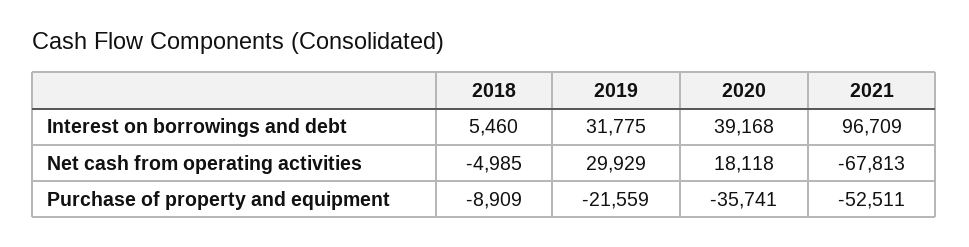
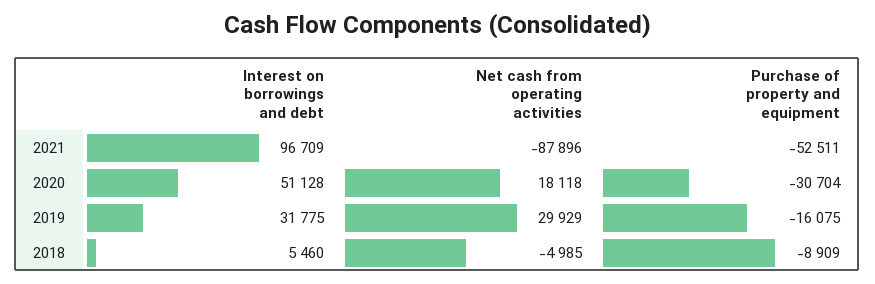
  {
    "2018": {
      "Interest on borrowings and debt": 5460,
      "Net cash from operating activities": -4985,
      "Purchase of property and equipment": -8909
    },
    "2019": {
      "Interest on borrowings and debt": 31775,
      "Net cash from operating activities": 29929,
-     "Purchase of property and equipment": -21559
+     "Purchase of property and equipment": -16075
    },
    "2020": {
-     "Interest on borrowings and debt": 39168,
+     "Interest on borrowings and debt": 51128,
      "Net cash from operating activities": 18118,
-     "Purchase of property and equipment": -35741
+     "Purchase of property and equipment": -30704
    },
    "2021": {
      "Interest on borrowings and debt": 96709,
-     "Net cash from operating activities": -67813,
+     "Net cash from operating activities": -87896,
      "Purchase of property and equipment": -52511
    }
  }

